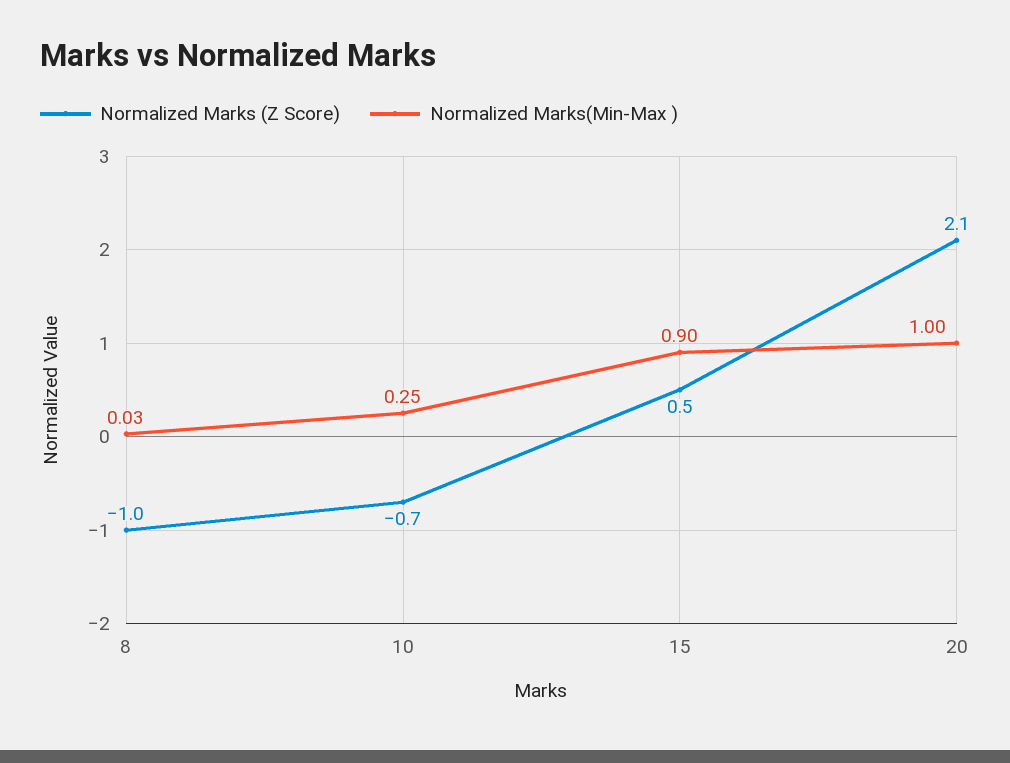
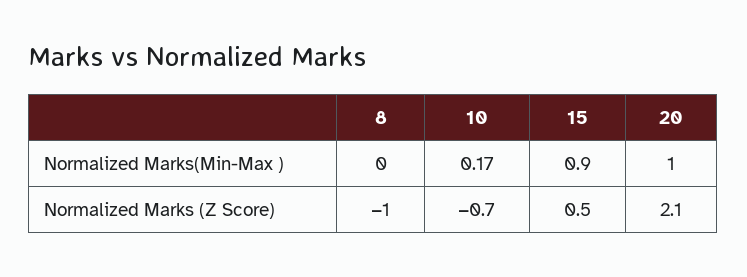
  {
    "Normalized Marks (Z Score)": {
      "8": -1,
      "10": -0.7,
      "15": 0.5,
      "20": 2.1
    },
    "Normalized Marks(Min-Max )": {
-     "8": 0.03,
+     "8": 0,
-     "10": 0.25,
+     "10": 0.17,
      "15": 0.9,
      "20": 1
    }
  }

